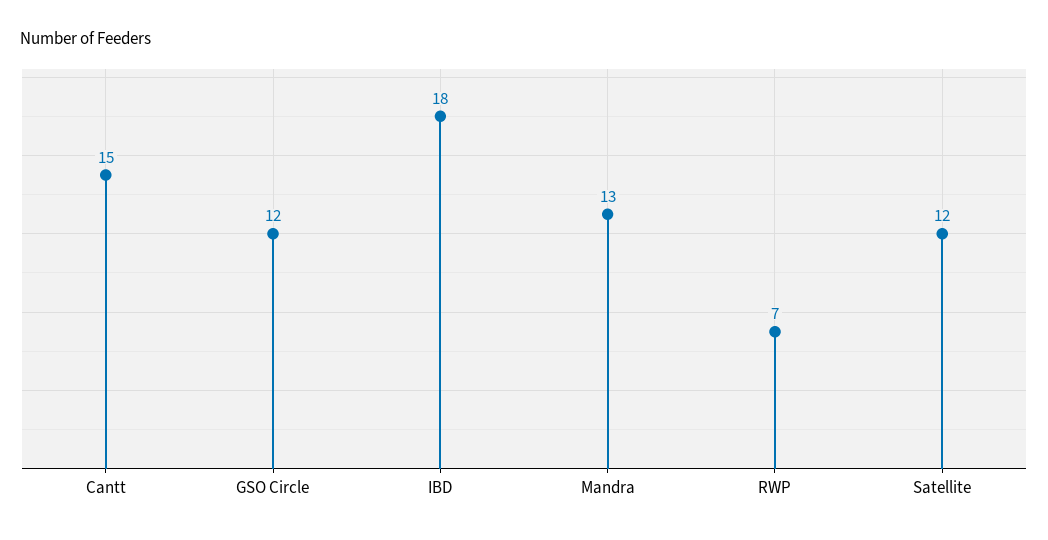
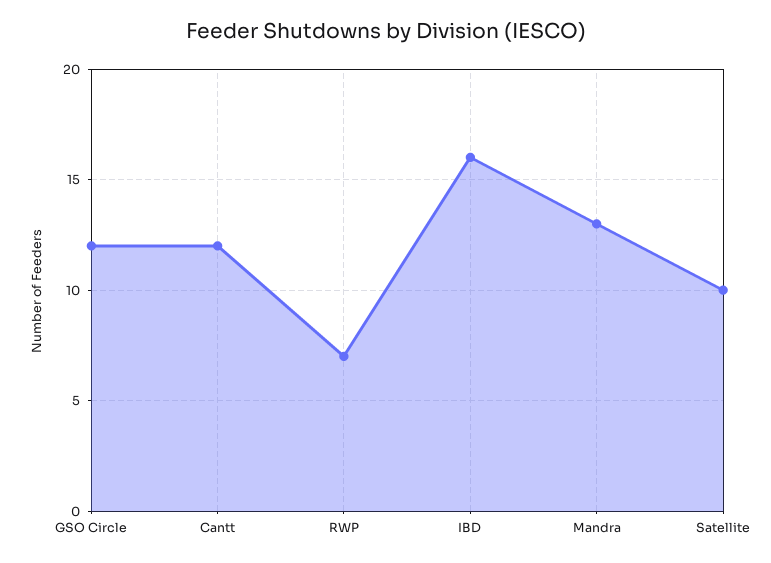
  {
-   "Cantt": 15,
+   "Cantt": 12,
    "GSO Circle": 12,
-   "IBD": 18,
+   "IBD": 16,
    "Mandra": 13,
    "RWP": 7,
-   "Satellite": 12
+   "Satellite": 10
  }

